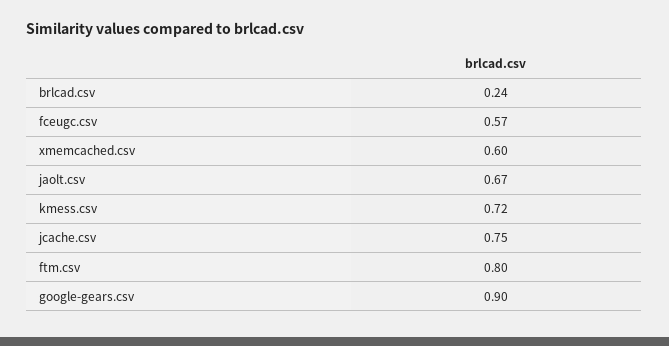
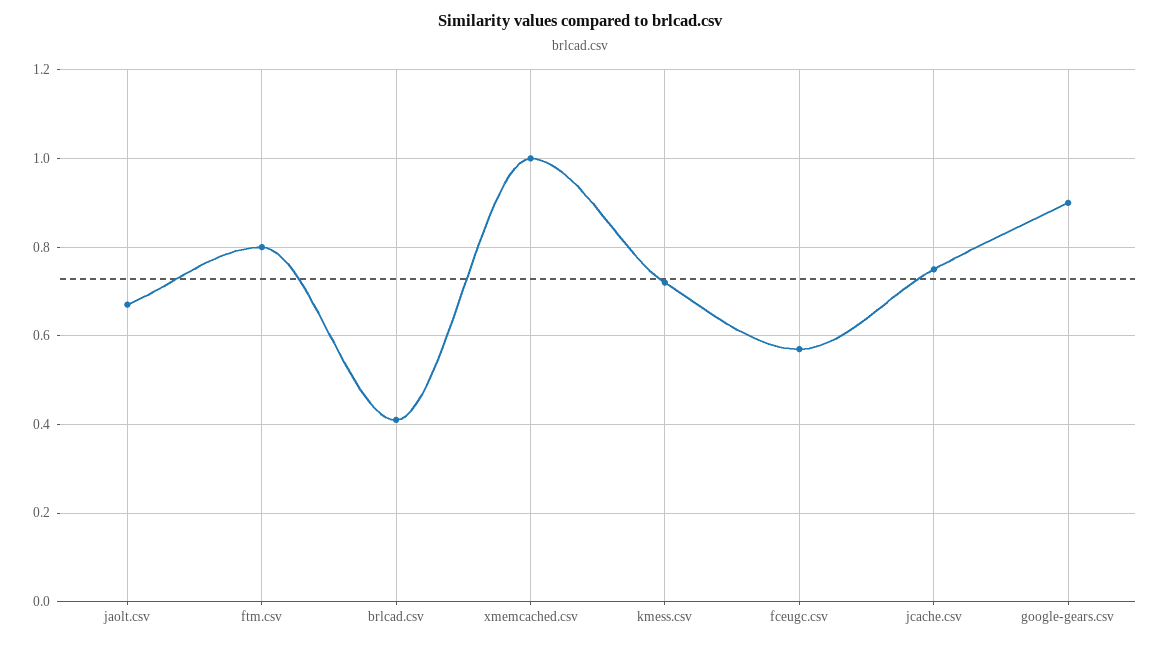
  {
-   "brlcad.csv": 0.24,
+   "brlcad.csv": 0.4,
    "fceugc.csv": 0.57,
-   "xmemcached.csv": 0.6,
+   "xmemcached.csv": 1,
    "jaolt.csv": 0.67,
    "kmess.csv": 0.72,
    "jcache.csv": 0.75,
    "ftm.csv": 0.8,
    "google-gears.csv": 0.9
  }

